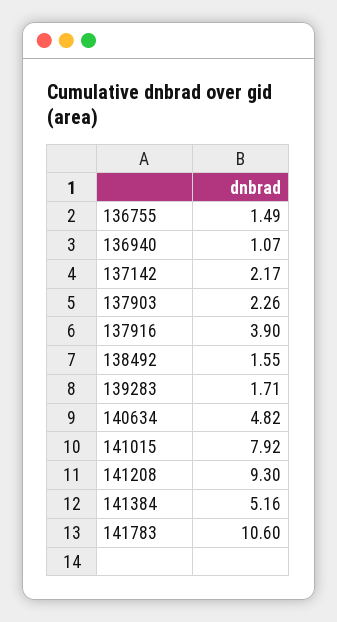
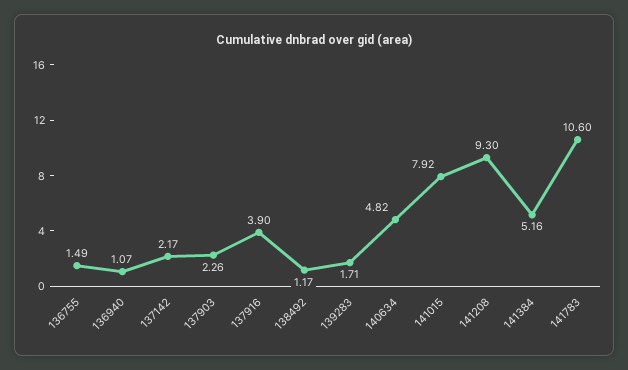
  {
    "136755": 1.49,
    "136940": 1.07,
    "137142": 2.17,
    "137903": 2.26,
    "137916": 3.9,
-   "138492": 1.55,
+   "138492": 1.17,
    "139283": 1.71,
    "140634": 4.82,
    "141015": 7.92,
    "141208": 9.3,
    "141384": 5.16,
    "141783": 10.6
  }

